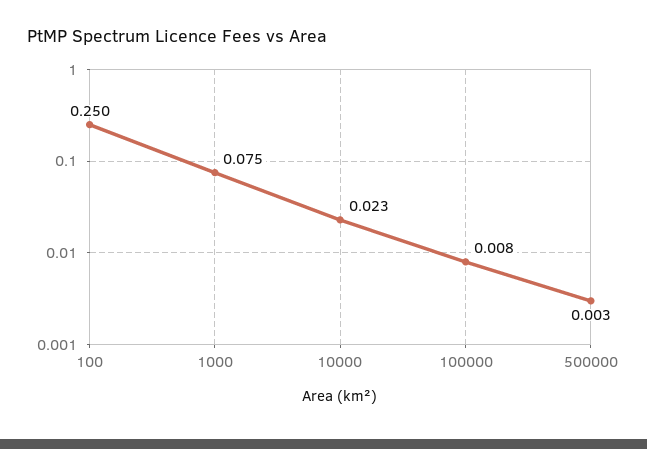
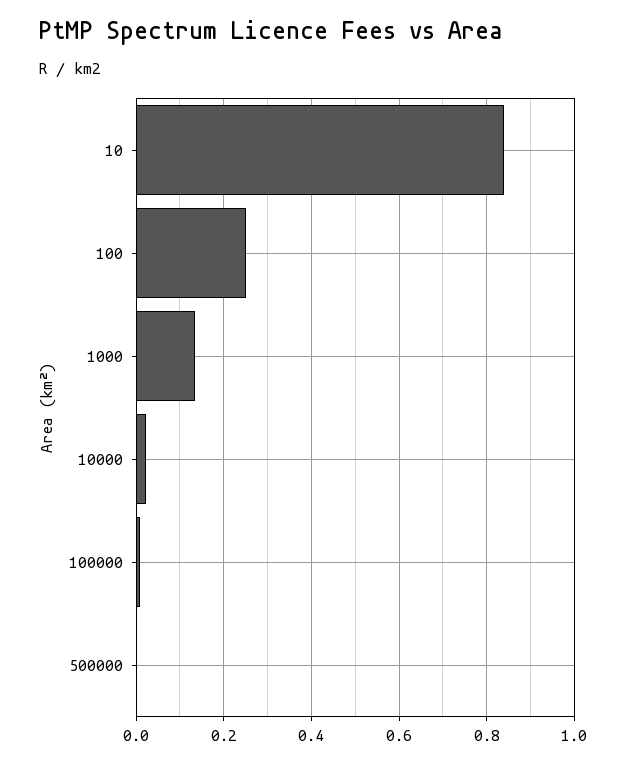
  {
    "100": 0.25,
-   "1000": 0.075,
+   "1000": 0.14,
    "10000": 0.023,
    "100000": 0.008,
-   "500000": 0.003
+   "500000": 0.003,
+   "10": 0.84
  }

